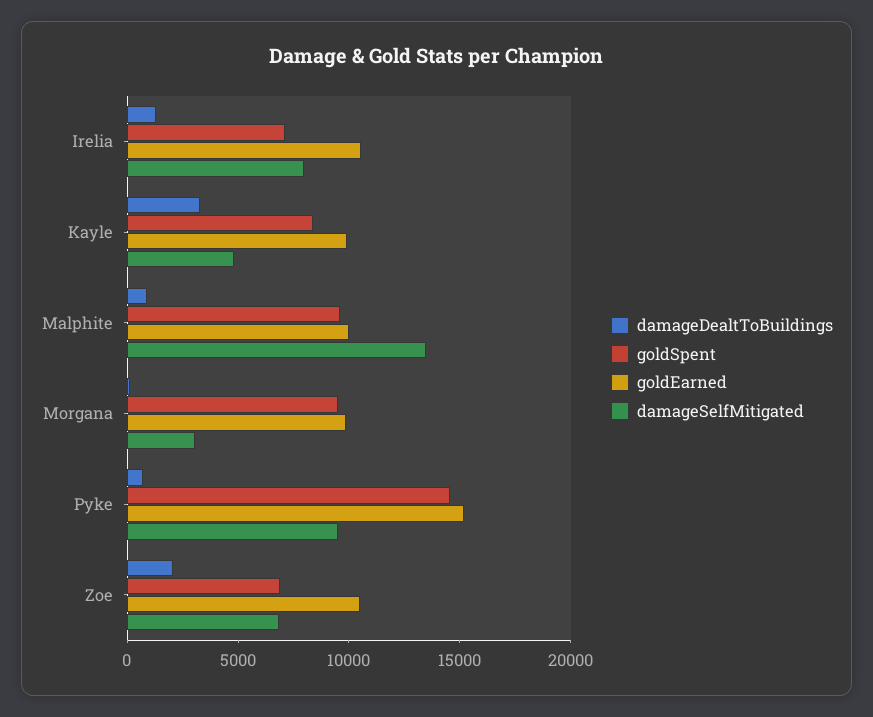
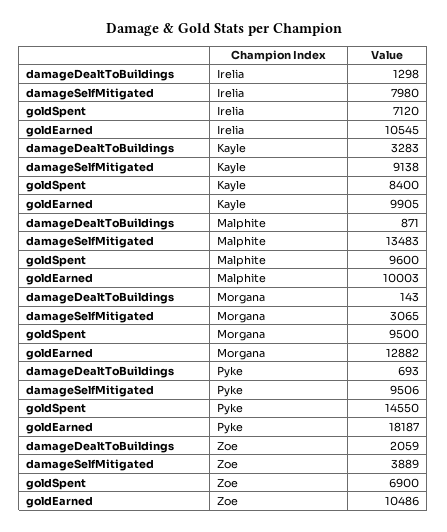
  {
    "damageDealtToBuildings": {
      "Irelia": 1298,
      "Kayle": 3283,
      "Malphite": 871,
      "Morgana": 143,
      "Pyke": 693,
      "Zoe": 2059
    },
    "goldSpent": {
      "Irelia": 7120,
      "Kayle": 8400,
      "Malphite": 9600,
      "Morgana": 9500,
      "Pyke": 14550,
      "Zoe": 6900
    },
    "goldEarned": {
      "Irelia": 10545,
      "Kayle": 9905,
      "Malphite": 10003,
-     "Morgana": 10000,
+     "Morgana": 12882,
-     "Pyke": 15000,
+     "Pyke": 18187,
      "Zoe": 10486
    },
    "damageSelfMitigated": {
      "Irelia": 7980,
-     "Kayle": 5000,
+     "Kayle": 9138,
      "Malphite": 13483,
      "Morgana": 3065,
      "Pyke": 9506,
-     "Zoe": 7000
+     "Zoe": 3889
    }
  }

